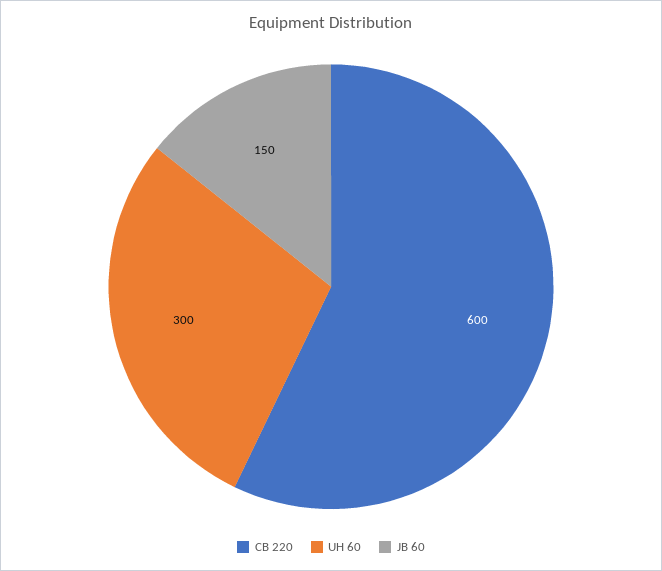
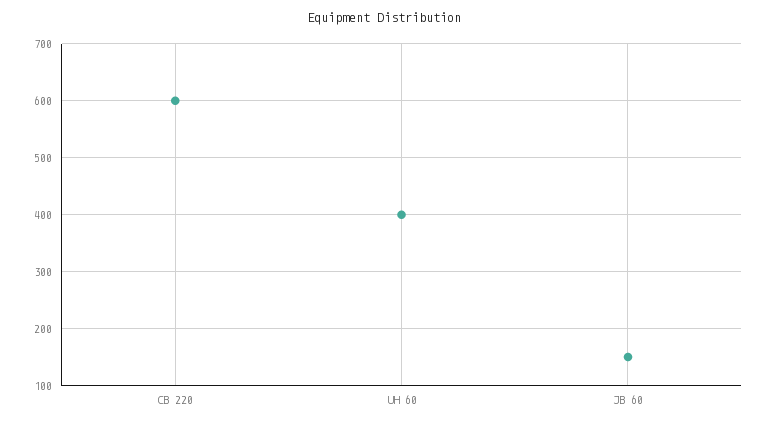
  {
    "CB 220": 600,
-   "UH 60": 300,
+   "UH 60": 400,
    "JB 60": 150
  }

